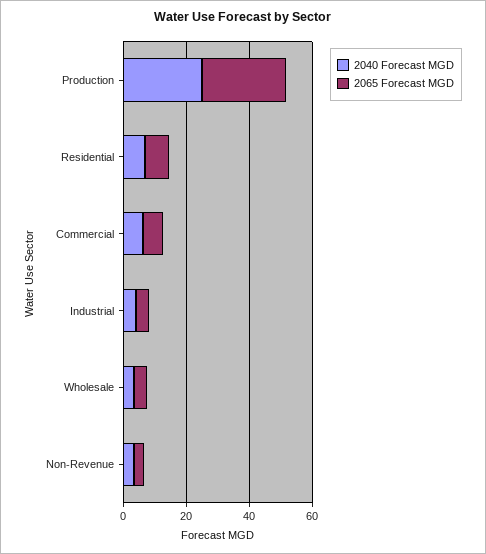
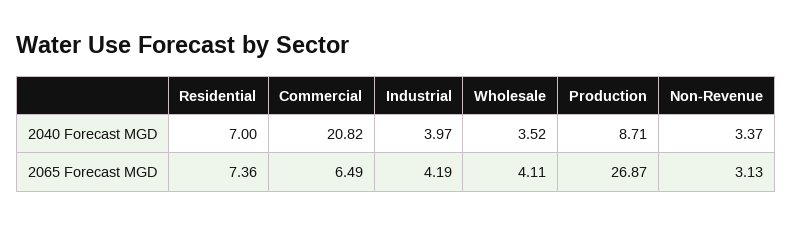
  {
    "2040 Forecast MGD": {
-     "Production": 25,
+     "Production": 8.71,
      "Residential": 7,
-     "Commercial": 5,
+     "Commercial": 20.82,
      "Industrial": 3.97,
      "Wholesale": 3.52,
      "Non-Revenue": 3.37
    },
    "2065 Forecast MGD": {
      "Production": 26.87,
      "Residential": 7.36,
      "Commercial": 6.49,
      "Industrial": 4.19,
      "Wholesale": 4.11,
      "Non-Revenue": 3.13
    }
  }

